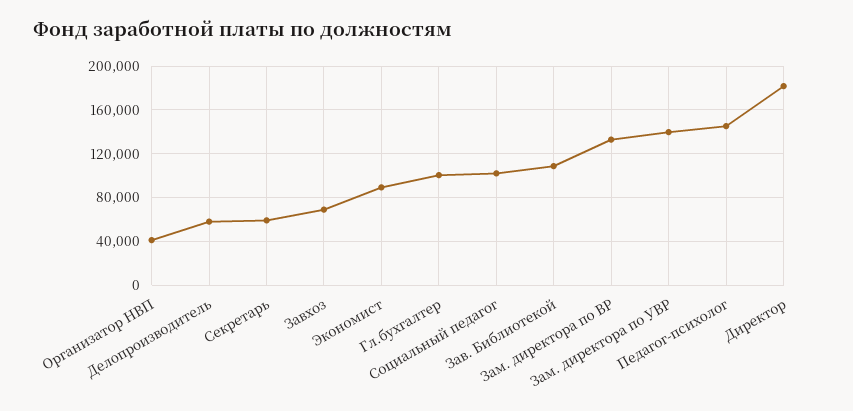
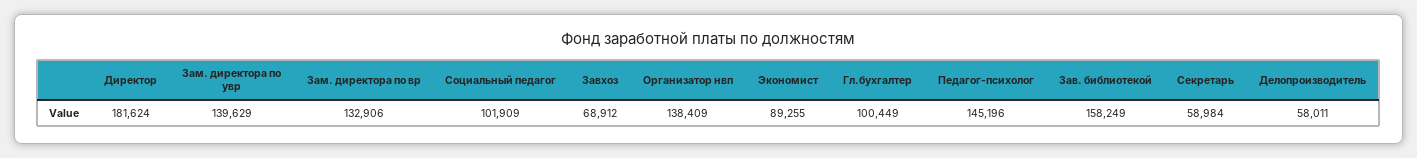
  {
-   "Организатор НВП": 40000,
+   "Организатор НВП": 138409,
    "Делопроизводитель": 58011,
    "Секретарь": 58984,
    "Завхоз": 68912,
    "Экономист": 89255,
    "Гл.бухгалтер": 100449,
    "Социальный педагог": 101909,
-   "Зав. Библиотекой": 110000,
+   "Зав. Библиотекой": 158249,
    "Зам. директора по ВР": 132906,
    "Зам. директора по УВР": 139629,
    "Педагог-психолог": 145196,
    "Директор": 181624
  }

